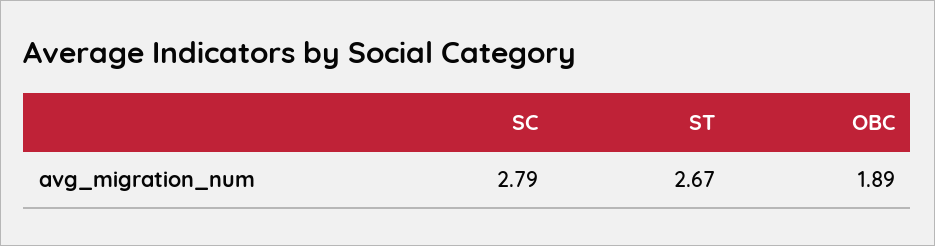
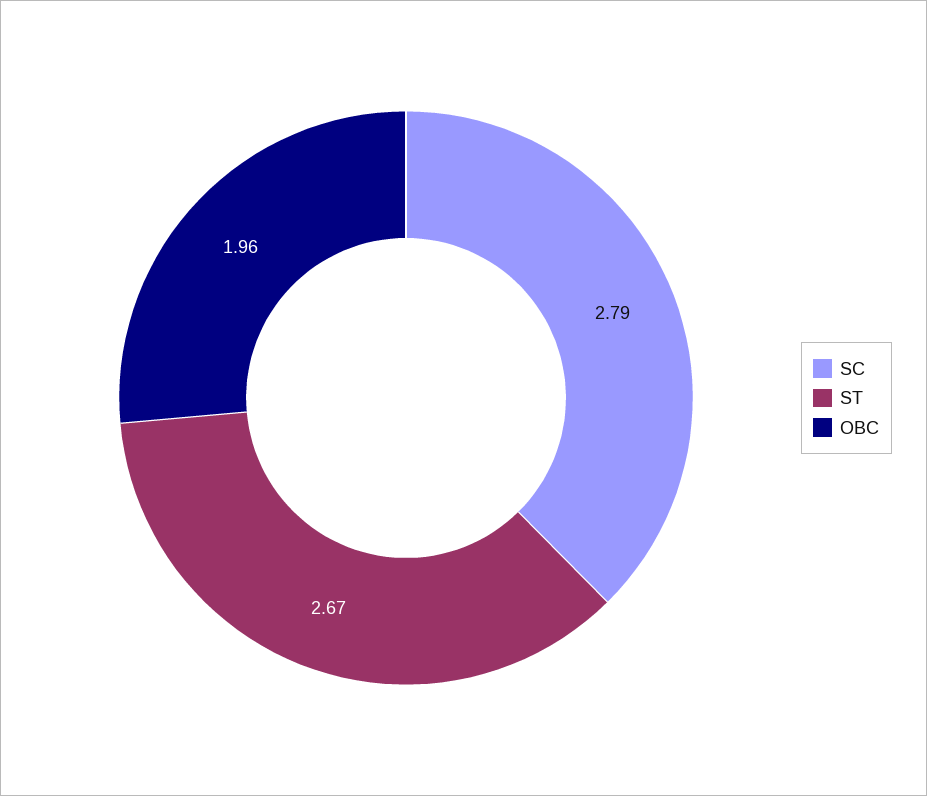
  {
    "SC": 2.79,
    "ST": 2.67,
-   "OBC": 1.89
+   "OBC": 1.96
  }

